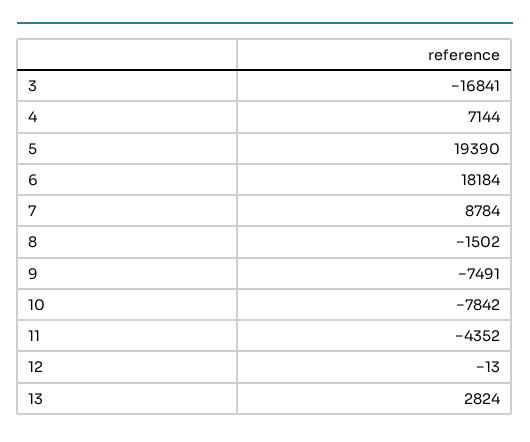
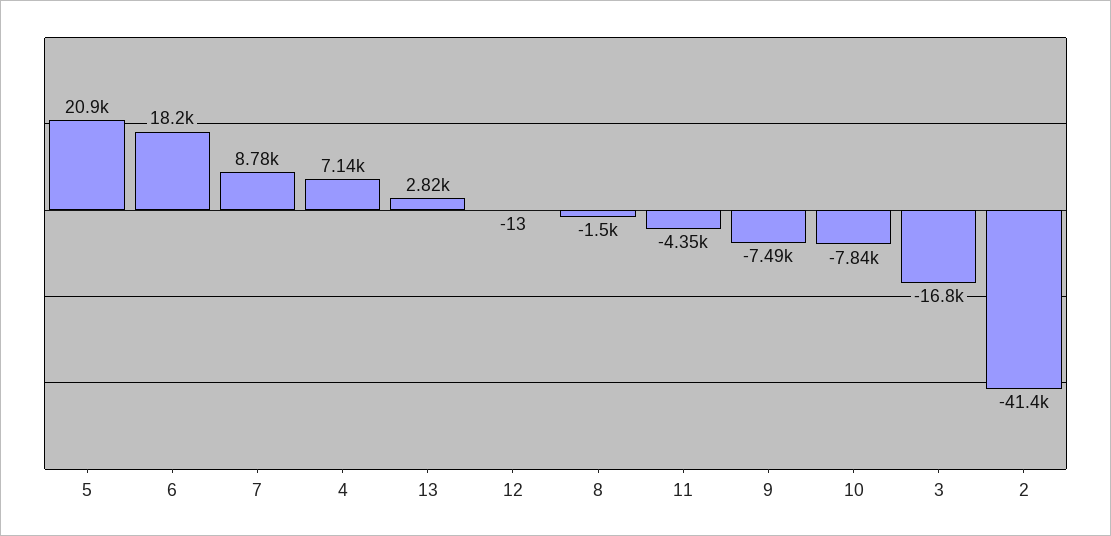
  {
    "3": -16841,
    "4": 7144,
-   "5": 19390,
+   "5": 20900,
    "6": 18184,
    "7": 8784,
    "8": -1502,
    "9": -7491,
    "10": -7842,
    "11": -4352,
    "12": -13,
-   "13": 2824
+   "13": 2824,
+   "2": -41400
  }

